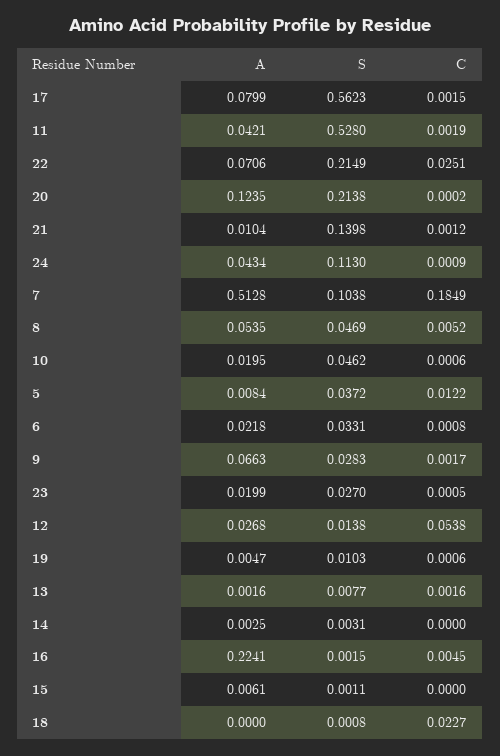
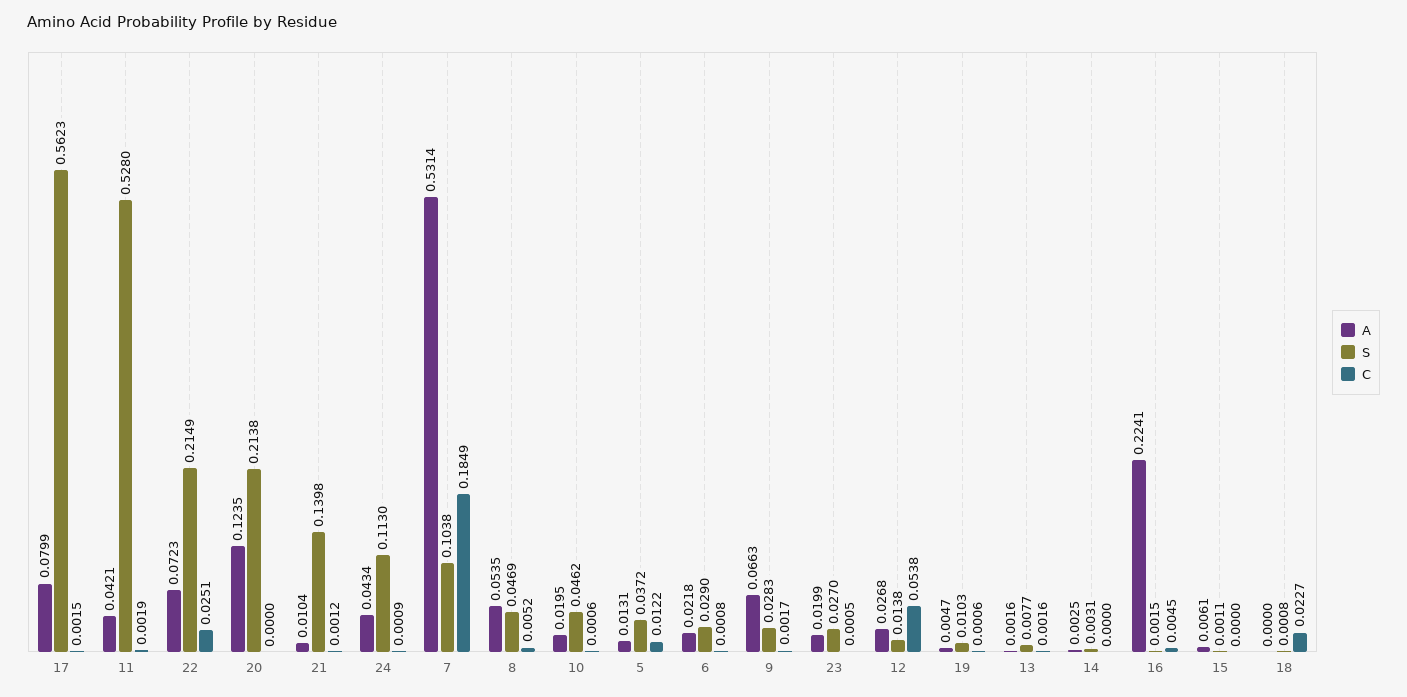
  {
    "A": {
      "17": 0.0799,
      "11": 0.0421,
-     "22": 0.0706,
+     "22": 0.0723,
      "20": 0.1235,
      "21": 0.0104,
      "24": 0.0434,
-     "7": 0.5128,
+     "7": 0.5314,
      "8": 0.0535,
      "10": 0.0195,
-     "5": 0.0084,
+     "5": 0.0131,
      "6": 0.0218,
      "9": 0.0663,
      "23": 0.0199,
      "12": 0.0268,
      "19": 0.0047,
      "13": 0.0016,
      "14": 0.0025,
      "16": 0.2241,
      "15": 0.0061,
      "18": 0
    },
    "S": {
      "17": 0.5623,
      "11": 0.528,
      "22": 0.2149,
      "20": 0.2138,
      "21": 0.1398,
      "24": 0.113,
      "7": 0.1038,
      "8": 0.0469,
      "10": 0.0462,
      "5": 0.0372,
-     "6": 0.0331,
+     "6": 0.029,
      "9": 0.0283,
      "23": 0.027,
      "12": 0.0138,
      "19": 0.0103,
      "13": 0.0077,
      "14": 0.0031,
      "16": 0.0015,
      "15": 0.0011,
      "18": 0.0008
    },
    "C": {
      "17": 0.0015,
      "11": 0.0019,
      "22": 0.0251,
-     "20": 0.0002,
+     "20": 0,
      "21": 0.0012,
      "24": 0.0009,
      "7": 0.1849,
      "8": 0.0052,
      "10": 0.0006,
      "5": 0.0122,
      "6": 0.0008,
      "9": 0.0017,
      "23": 0.0005,
      "12": 0.0538,
      "19": 0.0006,
      "13": 0.0016,
      "14": 0,
      "16": 0.0045,
      "15": 0,
      "18": 0.0227
    }
  }

